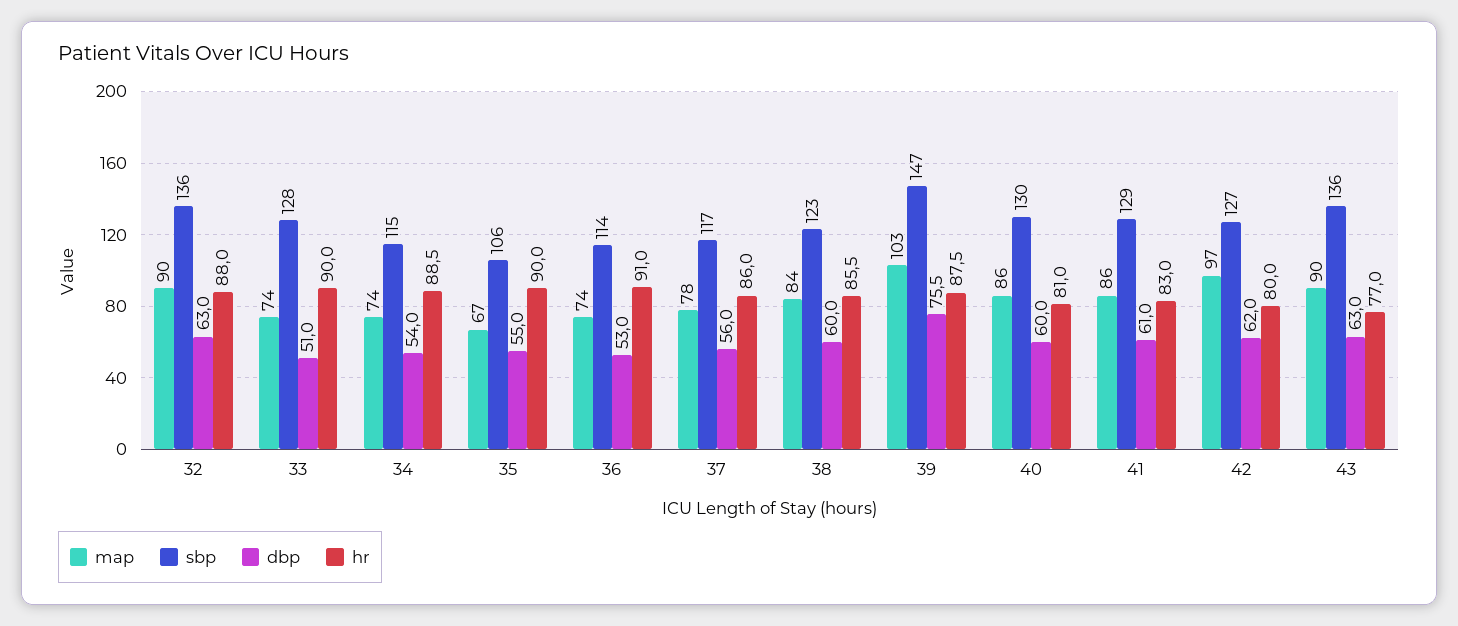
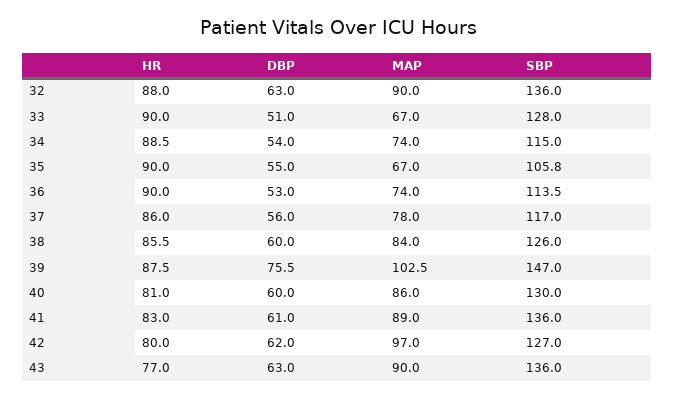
  {
    "map": {
      "32": 90,
-     "33": 74,
+     "33": 67,
      "34": 74,
      "35": 67,
      "36": 74,
      "37": 78,
      "38": 84,
      "39": 102.5,
      "40": 86,
-     "41": 86,
+     "41": 89,
      "42": 97,
      "43": 90
    },
    "sbp": {
      "32": 136,
      "33": 128,
      "34": 115,
      "35": 105.8,
      "36": 113.5,
      "37": 117,
-     "38": 123,
+     "38": 126,
      "39": 147,
      "40": 130,
-     "41": 129,
+     "41": 136,
      "42": 127,
      "43": 136
    },
    "dbp": {
      "32": 63,
      "33": 51,
      "34": 54,
      "35": 55,
      "36": 53,
      "37": 56,
      "38": 60,
      "39": 75.5,
      "40": 60,
      "41": 61,
      "42": 62,
      "43": 63
    },
    "hr": {
      "32": 88,
      "33": 90,
      "34": 88.5,
      "35": 90,
-     "36": 91,
+     "36": 90,
      "37": 86,
      "38": 85.5,
      "39": 87.5,
      "40": 81,
      "41": 83,
      "42": 80,
      "43": 77
    }
  }

